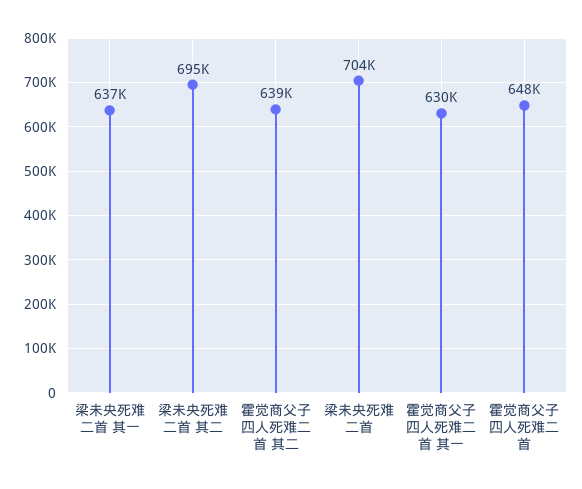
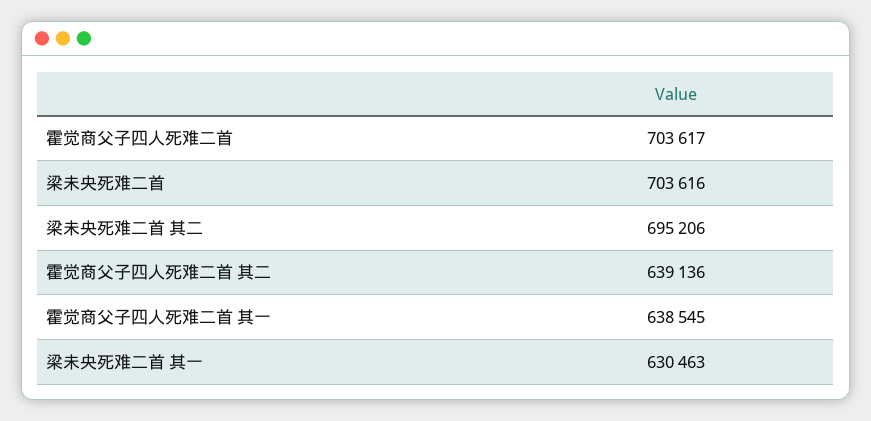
  {
-   "梁未央死难二首 其一": 637000,
+   "梁未央死难二首 其一": 630463,
    "梁未央死难二首 其二": 695206,
    "霍觉商父子四人死难二首 其二": 639136,
    "梁未央死难二首": 703616,
-   "霍觉商父子四人死难二首 其一": 630000,
+   "霍觉商父子四人死难二首 其一": 638545,
-   "霍觉商父子四人死难二首": 648000
+   "霍觉商父子四人死难二首": 703617
  }

